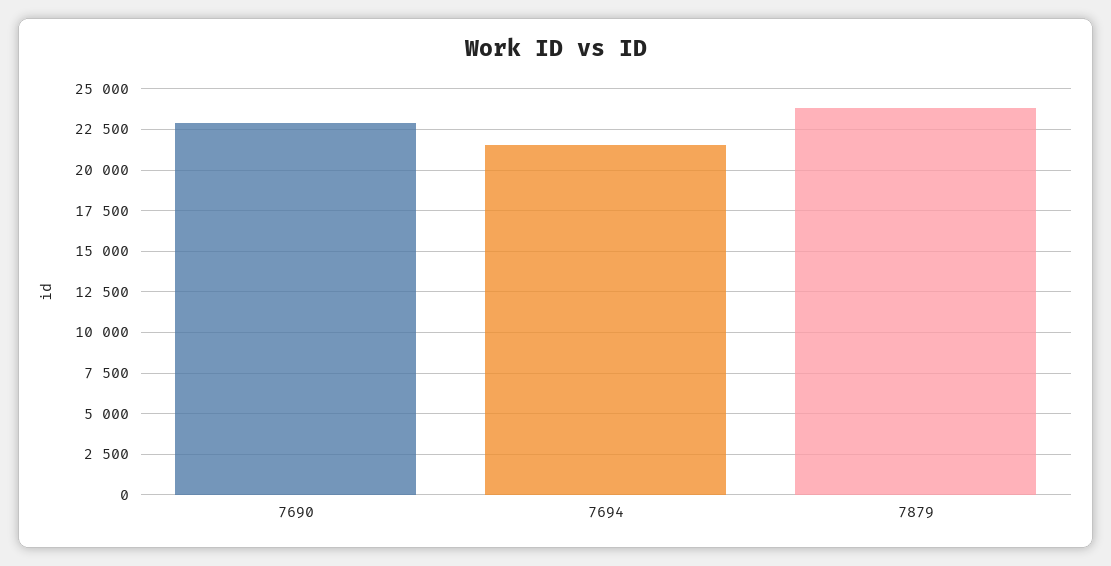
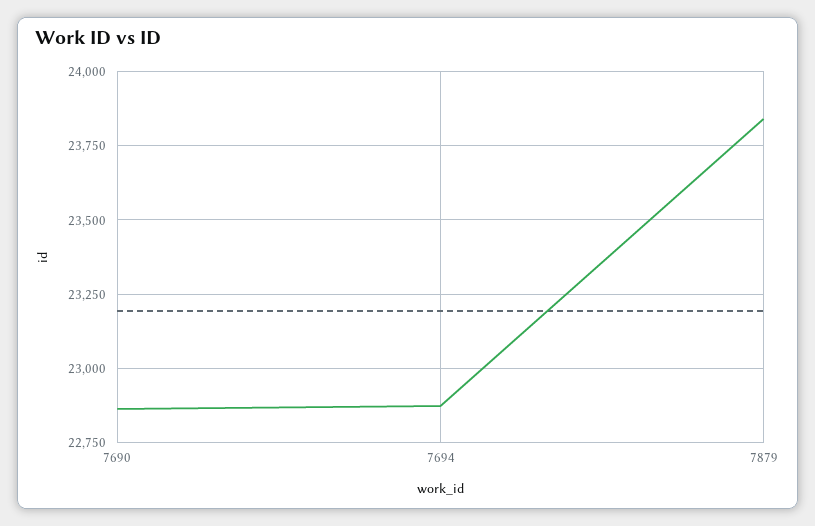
  {
    "7690": 22875,
-   "7694": 21500,
+   "7694": 22875,
    "7879": 23850
  }

